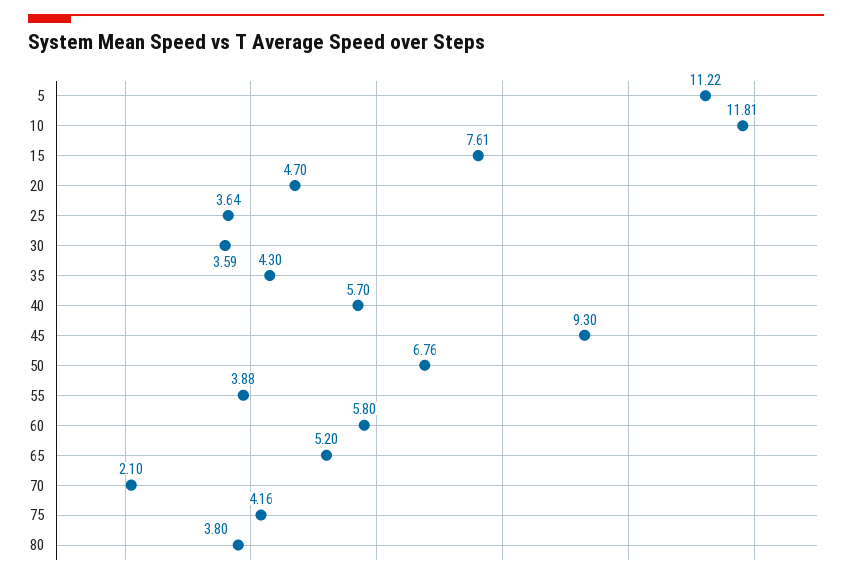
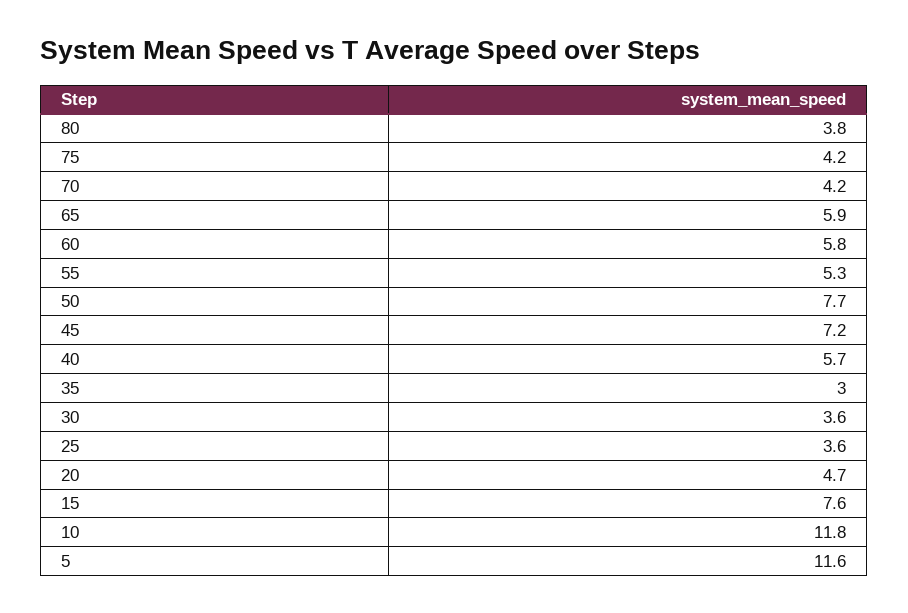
  {
-   "5": 11.22,
+   "5": 11.6,
    "10": 11.81,
    "15": 7.61,
    "20": 4.7,
    "25": 3.64,
    "30": 3.59,
-   "35": 4.3,
+   "35": 3,
    "40": 5.7,
-   "45": 9.3,
+   "45": 7.2,
-   "50": 6.76,
+   "50": 7.7,
-   "55": 3.88,
+   "55": 5.3,
    "60": 5.8,
-   "65": 5.2,
+   "65": 5.9,
-   "70": 2.1,
+   "70": 4.2,
    "75": 4.16,
    "80": 3.8
  }

